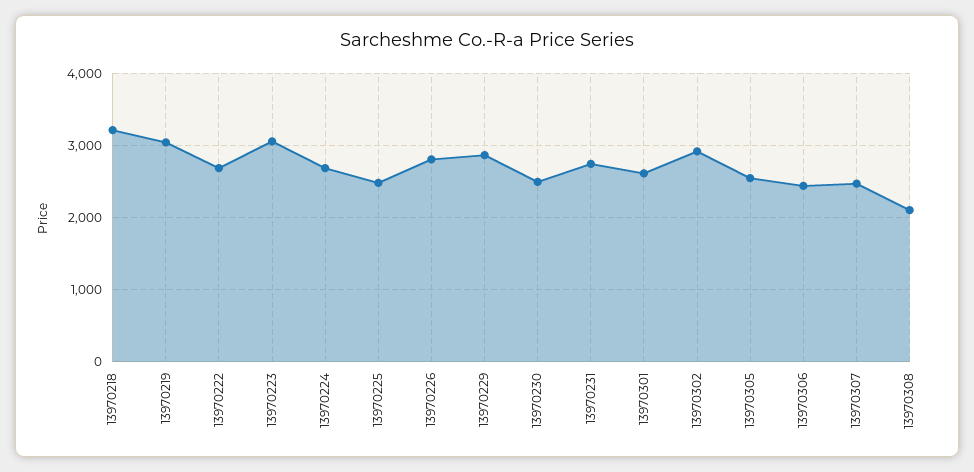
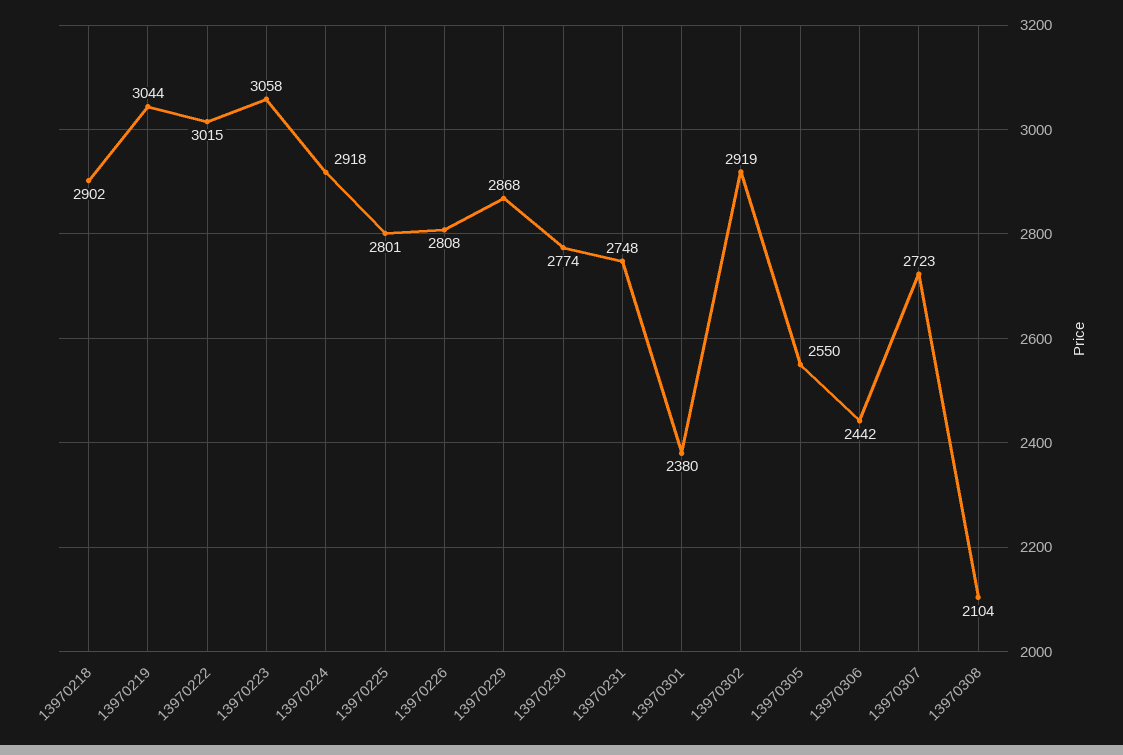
  {
-   "13970218": 3200,
+   "13970218": 2902,
    "13970219": 3044,
-   "13970222": 2700,
+   "13970222": 3015,
    "13970223": 3058,
-   "13970224": 2700,
+   "13970224": 2918,
-   "13970225": 2500,
+   "13970225": 2801,
    "13970226": 2808,
    "13970229": 2868,
-   "13970230": 2500,
+   "13970230": 2774,
    "13970231": 2748,
-   "13970301": 2600,
+   "13970301": 2380,
    "13970302": 2919,
    "13970305": 2550,
    "13970306": 2442,
-   "13970307": 2500,
+   "13970307": 2723,
    "13970308": 2104
  }

